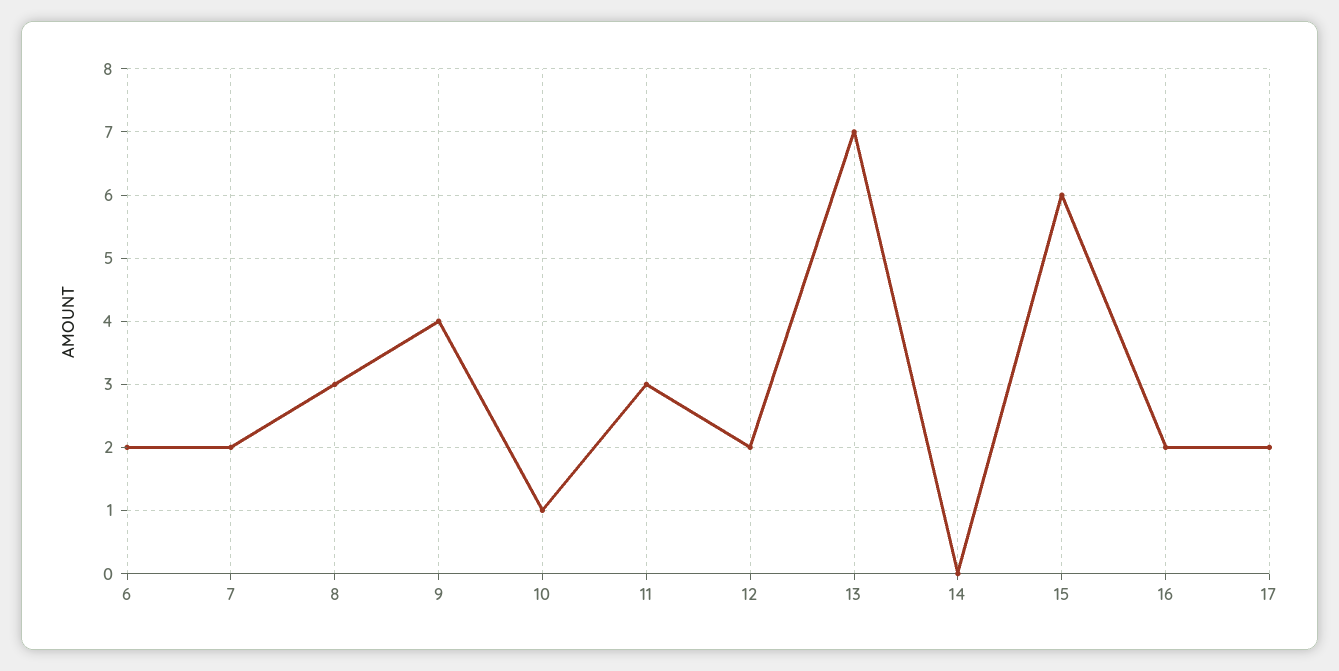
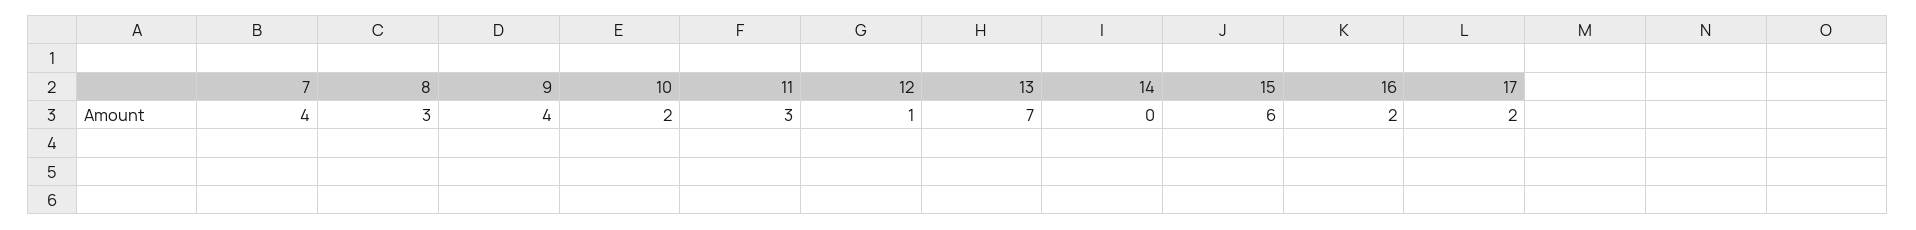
  {
-   "6": 2,
-   "7": 2,
+   "7": 4,
    "8": 3,
    "9": 4,
-   "10": 1,
+   "10": 2,
    "11": 3,
-   "12": 2,
+   "12": 1,
    "13": 7,
    "14": 0,
    "15": 6,
    "16": 2,
    "17": 2
  }

